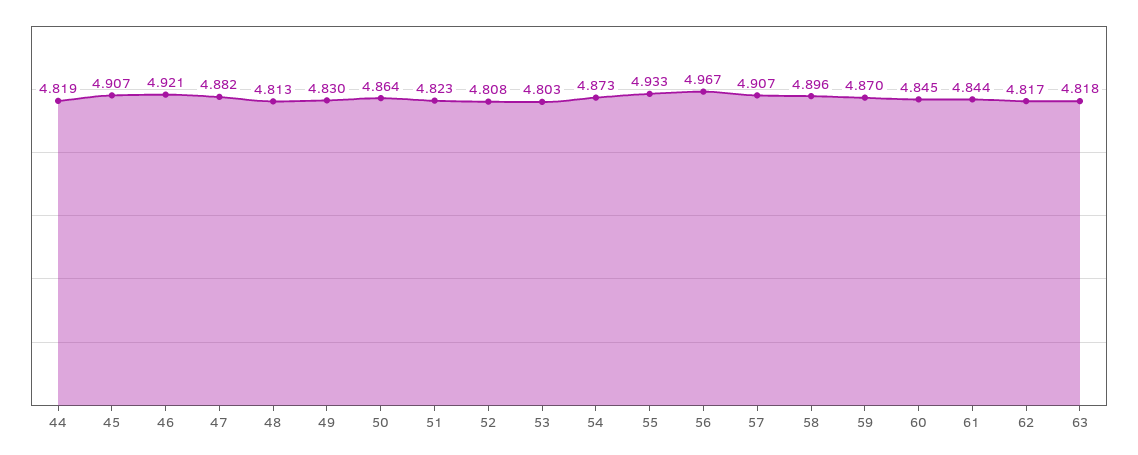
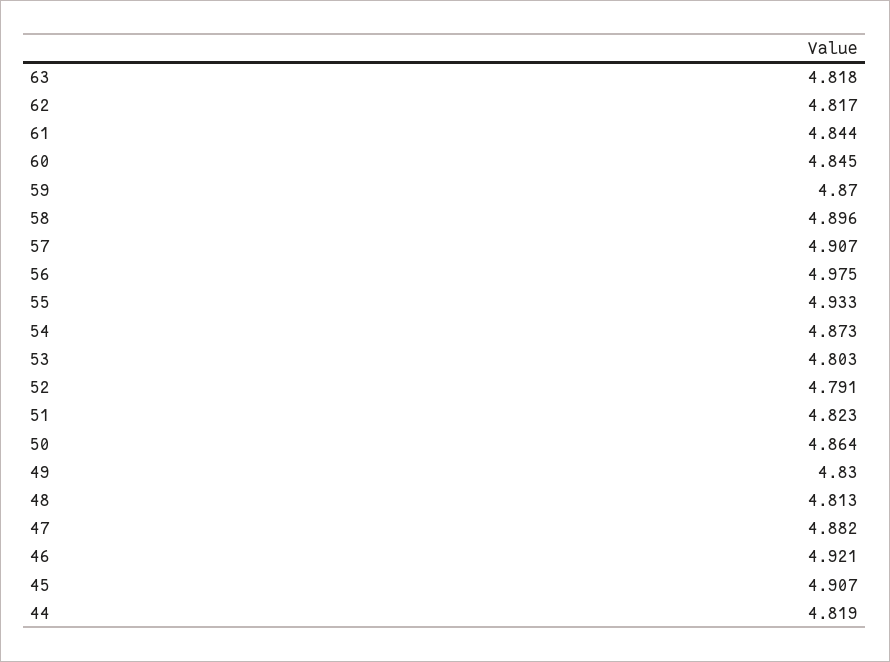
  {
    "44": 4.819,
    "45": 4.907,
    "46": 4.921,
    "47": 4.882,
    "48": 4.813,
    "49": 4.83,
    "50": 4.864,
    "51": 4.823,
-   "52": 4.808,
+   "52": 4.791,
    "53": 4.803,
    "54": 4.873,
    "55": 4.933,
-   "56": 4.967,
+   "56": 4.975,
    "57": 4.907,
    "58": 4.896,
    "59": 4.87,
    "60": 4.845,
    "61": 4.844,
    "62": 4.817,
    "63": 4.818
  }

